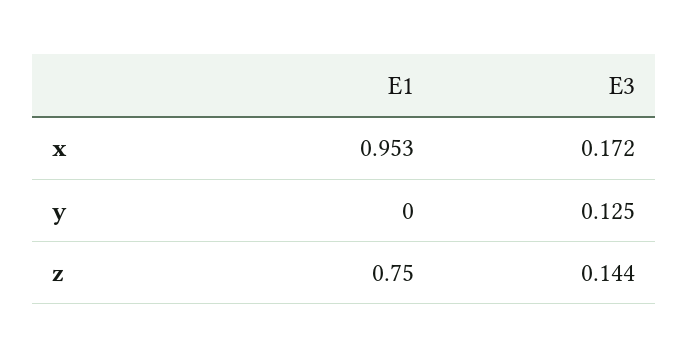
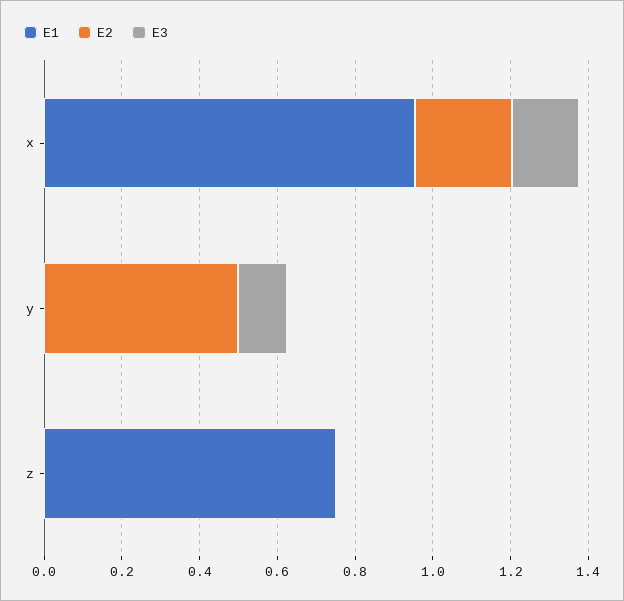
  {
    "E1": {
      "x": 0.953,
      "y": 0,
      "z": 0.75
    },
    "E3": {
      "x": 0.172,
      "y": 0.125,
-     "z": 0.144
+     "z": 0
-   }
+   },
+   "E2": {
+     "x": 0.25,
+     "y": 0.5,
+     "z": 0
+   }
  }

